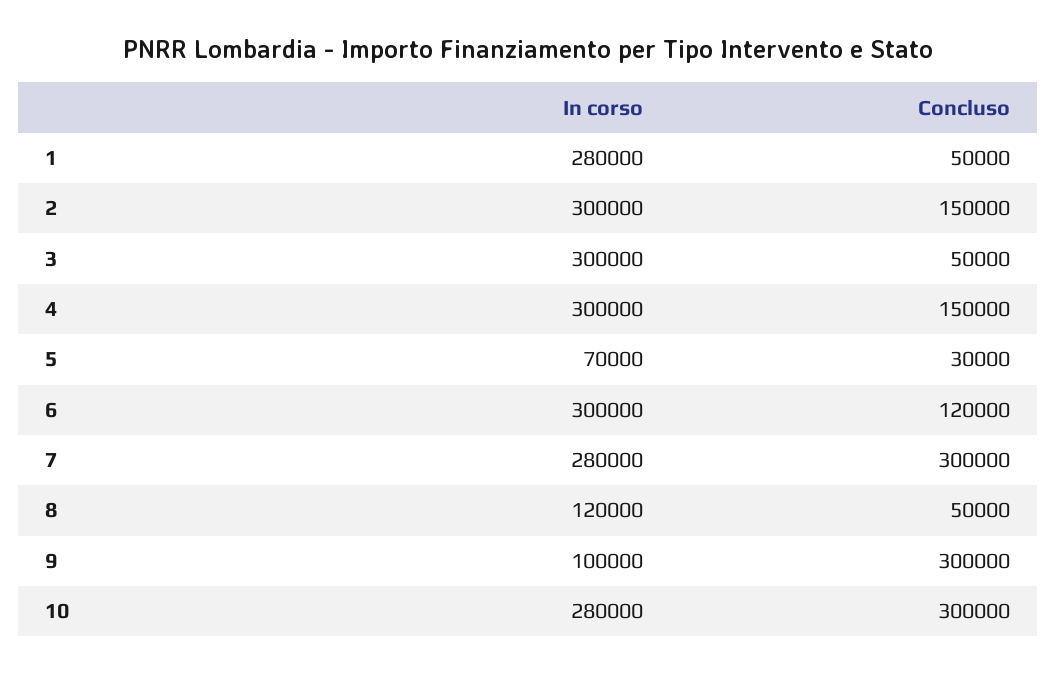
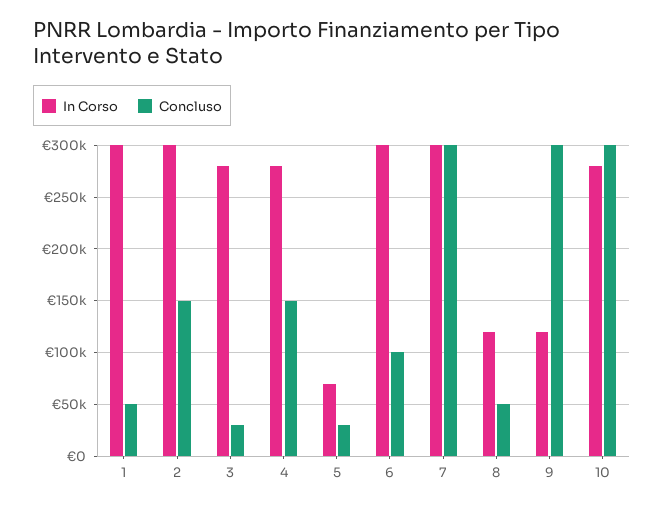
  {
    "In corso": {
-     "1": 280000,
+     "1": 300000,
      "2": 300000,
-     "3": 300000,
+     "3": 280000,
-     "4": 300000,
+     "4": 280000,
      "5": 70000,
      "6": 300000,
-     "7": 280000,
+     "7": 300000,
      "8": 120000,
-     "9": 100000,
+     "9": 120000,
      "10": 280000
    },
    "Concluso": {
      "1": 50000,
      "2": 150000,
-     "3": 50000,
+     "3": 30000,
      "4": 150000,
      "5": 30000,
-     "6": 120000,
+     "6": 100000,
      "7": 300000,
      "8": 50000,
      "9": 300000,
      "10": 300000
    }
  }

